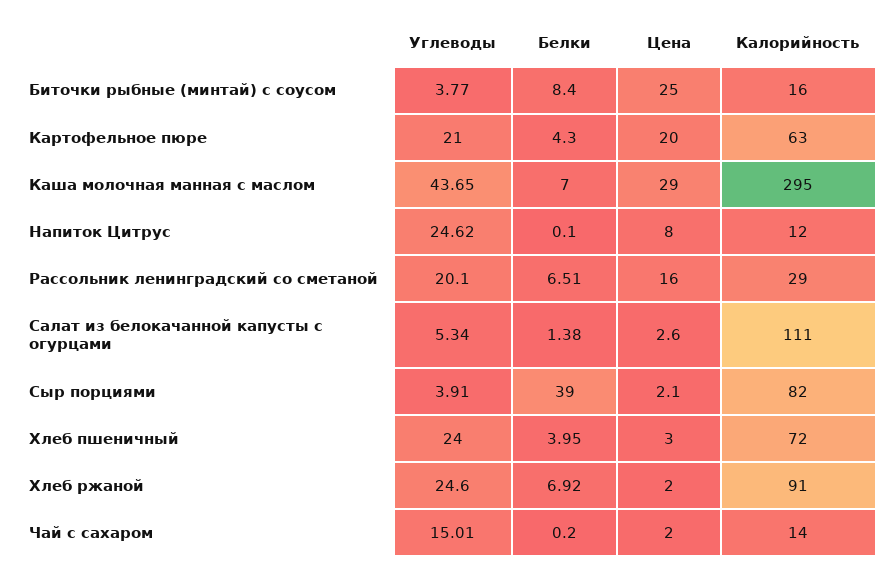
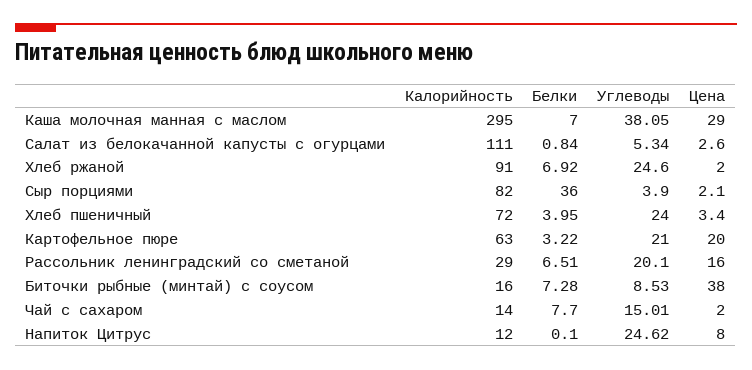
  {
    "Углеводы": {
-     "Биточки рыбные (минтай) с соусом": 3.77,
+     "Биточки рыбные (минтай) с соусом": 8.53,
      "Картофельное пюре": 21,
-     "Каша молочная манная с маслом": 43.65,
+     "Каша молочная манная с маслом": 38.05,
      "Напиток Цитрус": 24.62,
      "Рассольник ленинградский со сметаной": 20.1,
      "Салат из белокачанной капусты с огурцами": 5.34,
-     "Сыр порциями": 3.91,
+     "Сыр порциями": 3.9,
      "Хлеб пшеничный": 24,
      "Хлеб ржаной": 24.6,
      "Чай с сахаром": 15.01
    },
    "Белки": {
-     "Биточки рыбные (минтай) с соусом": 8.4,
+     "Биточки рыбные (минтай) с соусом": 7.28,
-     "Картофельное пюре": 4.3,
+     "Картофельное пюре": 3.22,
      "Каша молочная манная с маслом": 7,
      "Напиток Цитрус": 0.1,
      "Рассольник ленинградский со сметаной": 6.51,
-     "Салат из белокачанной капусты с огурцами": 1.38,
+     "Салат из белокачанной капусты с огурцами": 0.84,
-     "Сыр порциями": 39,
+     "Сыр порциями": 36,
      "Хлеб пшеничный": 3.95,
      "Хлеб ржаной": 6.92,
-     "Чай с сахаром": 0.2
+     "Чай с сахаром": 7.7
    },
    "Цена": {
-     "Биточки рыбные (минтай) с соусом": 25,
+     "Биточки рыбные (минтай) с соусом": 38,
      "Картофельное пюре": 20,
      "Каша молочная манная с маслом": 29,
      "Напиток Цитрус": 8,
      "Рассольник ленинградский со сметаной": 16,
      "Салат из белокачанной капусты с огурцами": 2.6,
      "Сыр порциями": 2.1,
-     "Хлеб пшеничный": 3,
+     "Хлеб пшеничный": 3.4,
      "Хлеб ржаной": 2,
      "Чай с сахаром": 2
    },
    "Калорийность": {
      "Биточки рыбные (минтай) с соусом": 16,
      "Картофельное пюре": 63,
      "Каша молочная манная с маслом": 295,
      "Напиток Цитрус": 12,
      "Рассольник ленинградский со сметаной": 29,
      "Салат из белокачанной капусты с огурцами": 111,
      "Сыр порциями": 82,
      "Хлеб пшеничный": 72,
      "Хлеб ржаной": 91,
      "Чай с сахаром": 14
    }
  }

